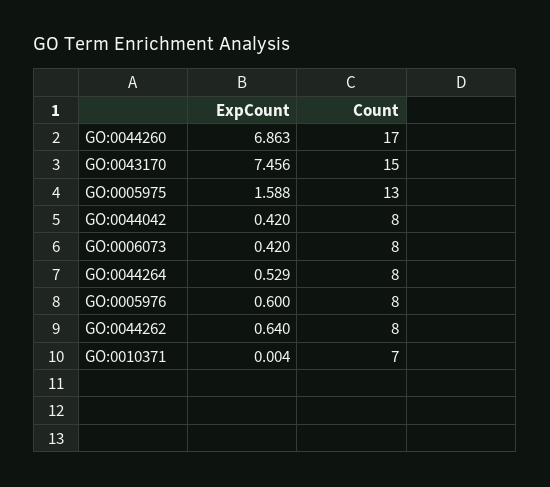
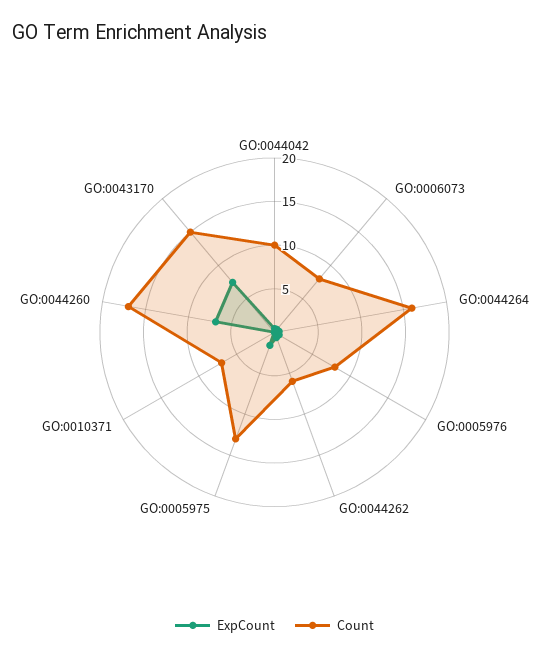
  {
    "ExpCount": {
      "GO:0044260": 6.863,
      "GO:0043170": 7.456,
      "GO:0005975": 1.588,
      "GO:0044042": 0.42,
      "GO:0006073": 0.42,
      "GO:0044264": 0.529,
      "GO:0005976": 0.6,
      "GO:0044262": 0.64,
      "GO:0010371": 0.004
    },
    "Count": {
      "GO:0044260": 17,
      "GO:0043170": 15,
      "GO:0005975": 13,
-     "GO:0044042": 8,
+     "GO:0044042": 10,
      "GO:0006073": 8,
-     "GO:0044264": 8,
+     "GO:0044264": 16,
      "GO:0005976": 8,
-     "GO:0044262": 8,
+     "GO:0044262": 6,
      "GO:0010371": 7
    }
  }

